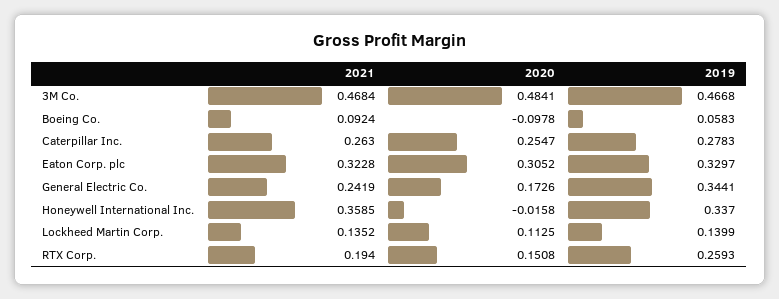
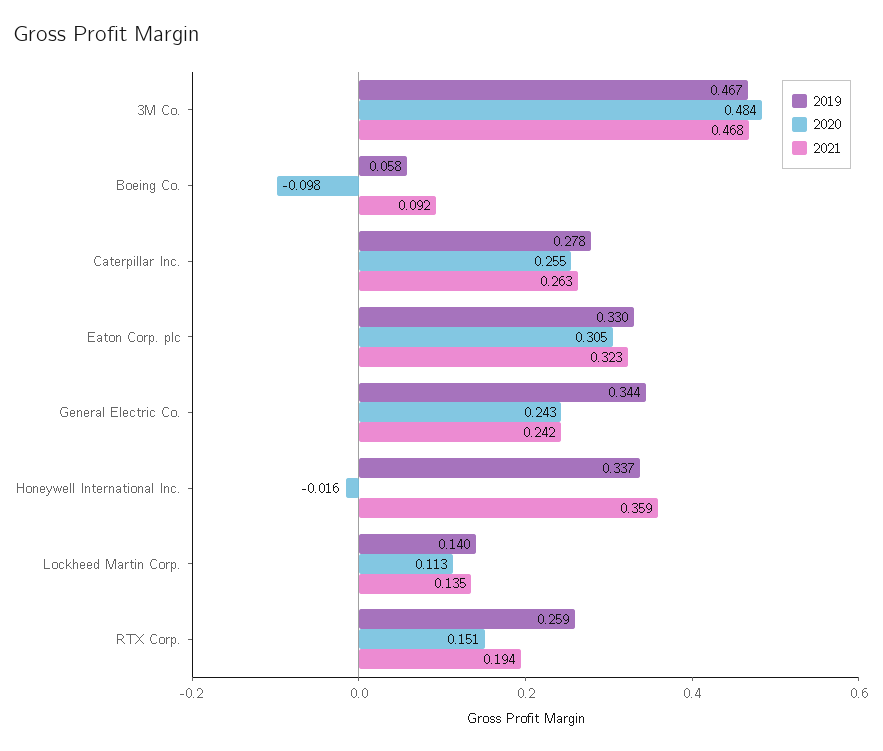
  {
    "2021": {
      "3M Co.": 0.4684,
      "Boeing Co.": 0.0924,
      "Caterpillar Inc.": 0.263,
      "Eaton Corp. plc": 0.3228,
      "General Electric Co.": 0.2419,
      "Honeywell International Inc.": 0.3585,
      "Lockheed Martin Corp.": 0.1352,
      "RTX Corp.": 0.194
    },
    "2020": {
      "3M Co.": 0.4841,
      "Boeing Co.": -0.0978,
      "Caterpillar Inc.": 0.2547,
      "Eaton Corp. plc": 0.3052,
-     "General Electric Co.": 0.1726,
+     "General Electric Co.": 0.243,
      "Honeywell International Inc.": -0.0158,
      "Lockheed Martin Corp.": 0.1125,
      "RTX Corp.": 0.1508
    },
    "2019": {
      "3M Co.": 0.4668,
      "Boeing Co.": 0.0583,
      "Caterpillar Inc.": 0.2783,
      "Eaton Corp. plc": 0.3297,
      "General Electric Co.": 0.3441,
      "Honeywell International Inc.": 0.337,
      "Lockheed Martin Corp.": 0.1399,
      "RTX Corp.": 0.2593
    }
  }

